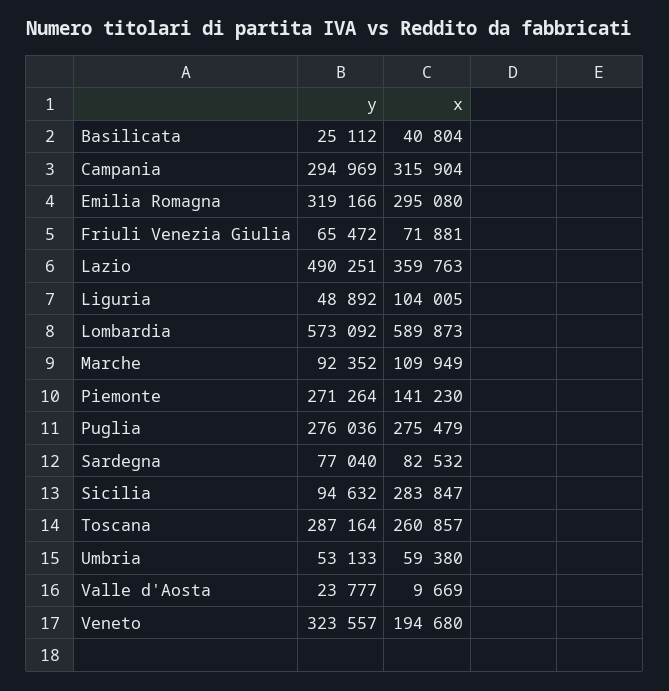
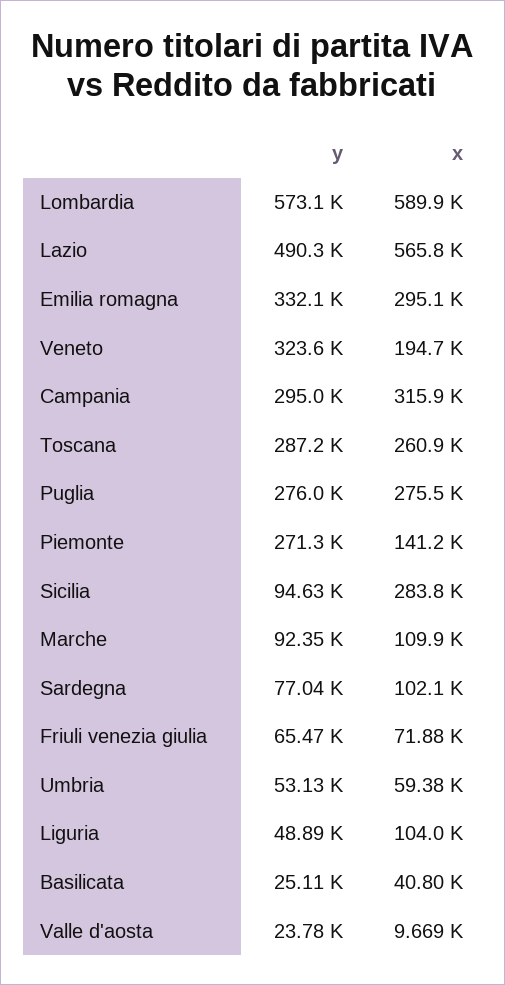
  {
    "y": {
      "Basilicata": 25112,
      "Campania": 294969,
-     "Emilia Romagna": 319166,
+     "Emilia Romagna": 332100,
      "Friuli Venezia Giulia": 65472,
      "Lazio": 490251,
      "Liguria": 48892,
      "Lombardia": 573092,
      "Marche": 92352,
      "Piemonte": 271264,
      "Puglia": 276036,
      "Sardegna": 77040,
      "Sicilia": 94632,
      "Toscana": 287164,
      "Umbria": 53133,
      "Valle d'Aosta": 23777,
      "Veneto": 323557
    },
    "x": {
      "Basilicata": 40804,
      "Campania": 315904,
      "Emilia Romagna": 295080,
      "Friuli Venezia Giulia": 71881,
-     "Lazio": 359763,
+     "Lazio": 565800,
      "Liguria": 104005,
      "Lombardia": 589873,
      "Marche": 109949,
      "Piemonte": 141230,
      "Puglia": 275479,
-     "Sardegna": 82532,
+     "Sardegna": 102100,
      "Sicilia": 283847,
      "Toscana": 260857,
      "Umbria": 59380,
      "Valle d'Aosta": 9669,
      "Veneto": 194680
    }
  }

